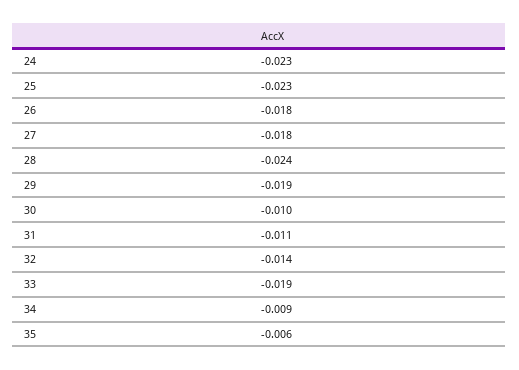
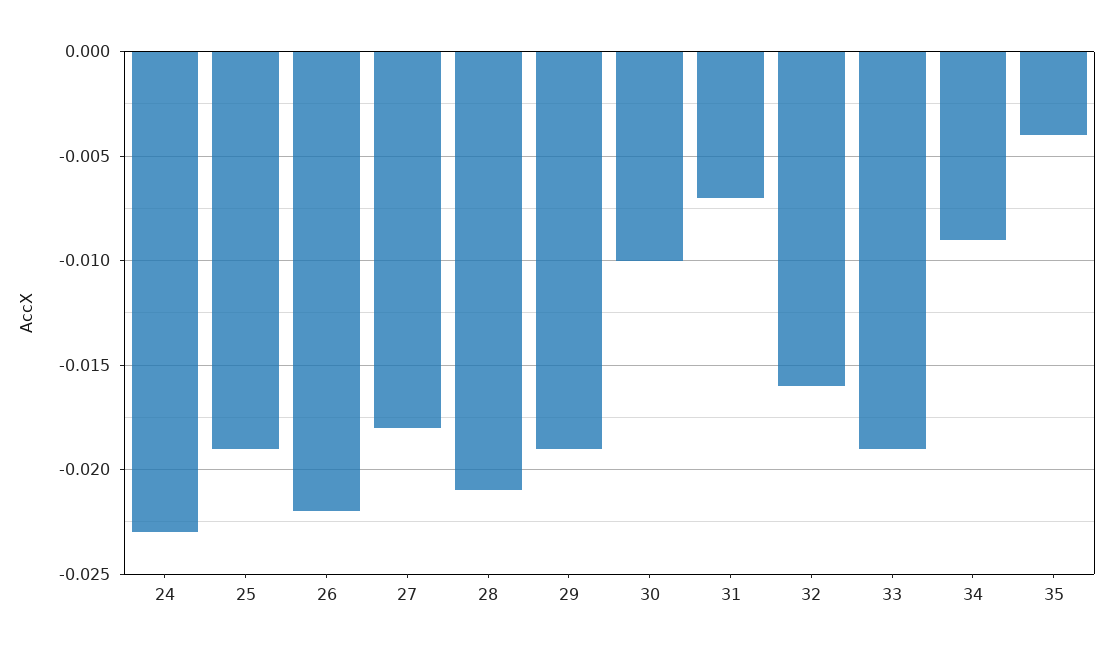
  {
    "24": -0.023,
-   "25": -0.023,
+   "25": -0.019,
-   "26": -0.018,
+   "26": -0.022,
    "27": -0.018,
-   "28": -0.024,
+   "28": -0.021,
    "29": -0.019,
    "30": -0.01,
-   "31": -0.011,
+   "31": -0.007,
-   "32": -0.014,
+   "32": -0.016,
    "33": -0.019,
    "34": -0.009,
-   "35": -0.006
+   "35": -0.004
  }

